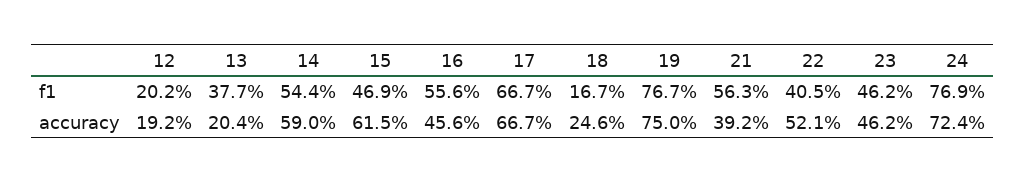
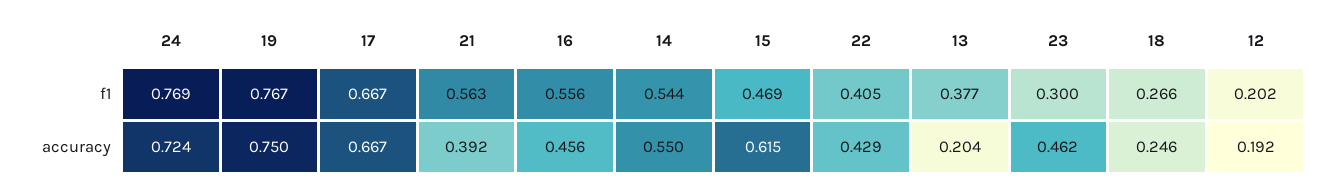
  {
    "12": {
      "f1": 0.202,
      "accuracy": 0.192
    },
    "13": {
      "f1": 0.377,
      "accuracy": 0.204
    },
    "14": {
      "f1": 0.544,
-     "accuracy": 0.59
+     "accuracy": 0.55
    },
    "15": {
      "f1": 0.469,
      "accuracy": 0.615
    },
    "16": {
      "f1": 0.556,
      "accuracy": 0.456
    },
    "17": {
      "f1": 0.667,
      "accuracy": 0.667
    },
    "18": {
-     "f1": 0.167,
+     "f1": 0.266,
      "accuracy": 0.246
    },
    "19": {
      "f1": 0.767,
      "accuracy": 0.75
    },
    "21": {
      "f1": 0.563,
      "accuracy": 0.392
    },
    "22": {
      "f1": 0.405,
-     "accuracy": 0.521
+     "accuracy": 0.429
    },
    "23": {
-     "f1": 0.462,
+     "f1": 0.3,
      "accuracy": 0.462
    },
    "24": {
      "f1": 0.769,
      "accuracy": 0.724
    }
  }

